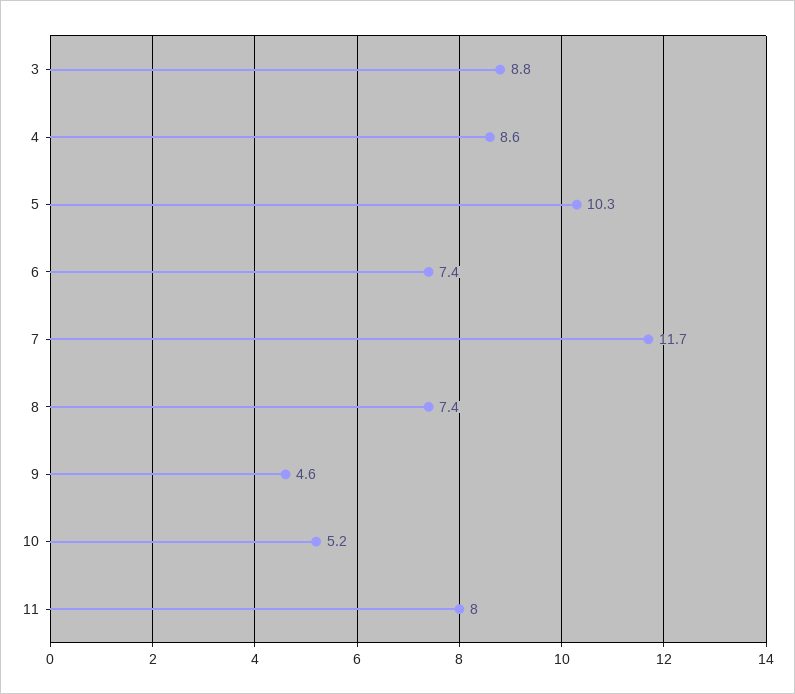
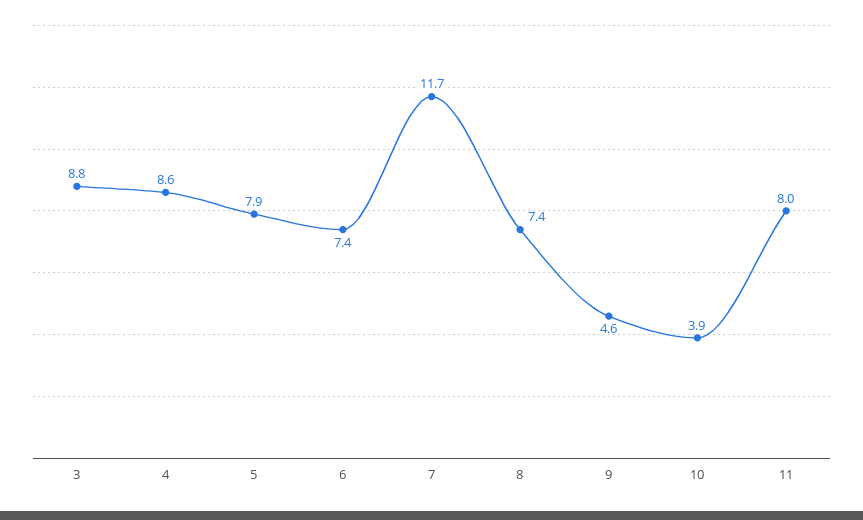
  {
    "3": 8.8,
    "4": 8.6,
-   "5": 10.3,
+   "5": 7.9,
    "6": 7.4,
    "7": 11.7,
    "8": 7.4,
    "9": 4.6,
-   "10": 5.2,
+   "10": 3.9,
    "11": 8
  }

